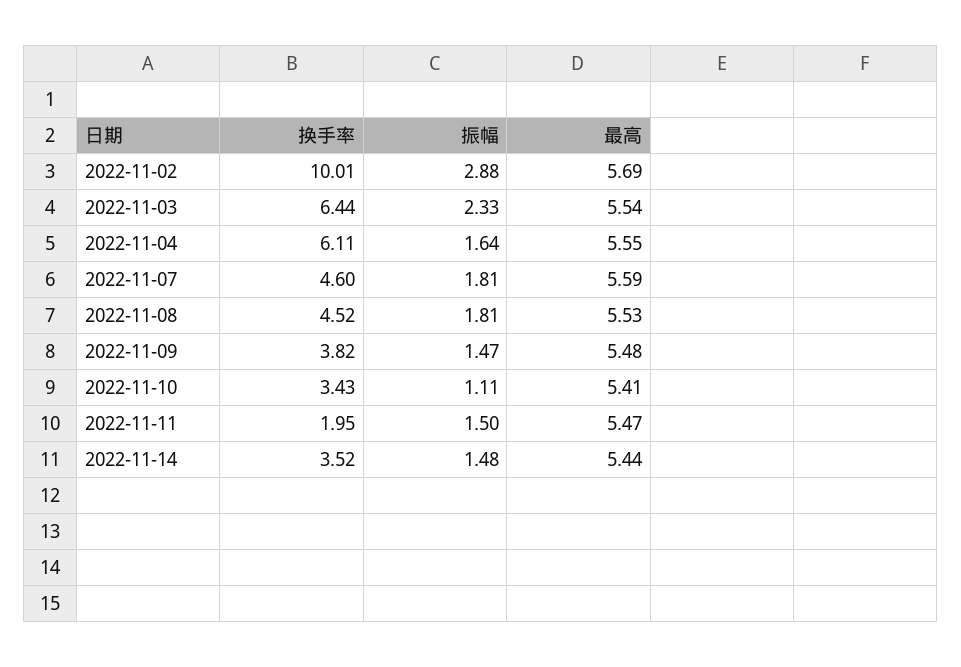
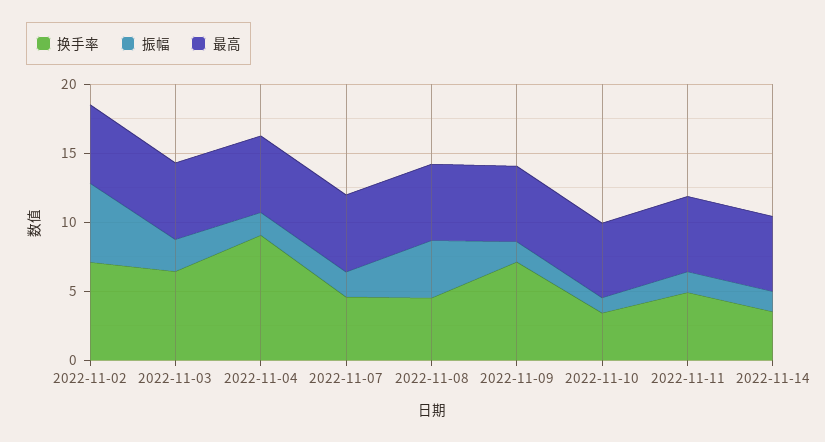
  {
    "换手率": {
-     "2022-11-02": 10.01,
+     "2022-11-02": 7,
      "2022-11-03": 6.44,
-     "2022-11-04": 6.11,
+     "2022-11-04": 9,
      "2022-11-07": 4.6,
      "2022-11-08": 4.52,
-     "2022-11-09": 3.82,
+     "2022-11-09": 7,
      "2022-11-10": 3.43,
-     "2022-11-11": 1.95,
+     "2022-11-11": 5,
      "2022-11-14": 3.52
    },
    "振幅": {
-     "2022-11-02": 2.88,
+     "2022-11-02": 6,
      "2022-11-03": 2.33,
      "2022-11-04": 1.64,
      "2022-11-07": 1.81,
-     "2022-11-08": 1.81,
+     "2022-11-08": 4,
      "2022-11-09": 1.47,
      "2022-11-10": 1.11,
      "2022-11-11": 1.5,
      "2022-11-14": 1.48
    },
    "最高": {
      "2022-11-02": 5.69,
      "2022-11-03": 5.54,
      "2022-11-04": 5.55,
      "2022-11-07": 5.59,
      "2022-11-08": 5.53,
      "2022-11-09": 5.48,
      "2022-11-10": 5.41,
      "2022-11-11": 5.47,
      "2022-11-14": 5.44
    }
  }

